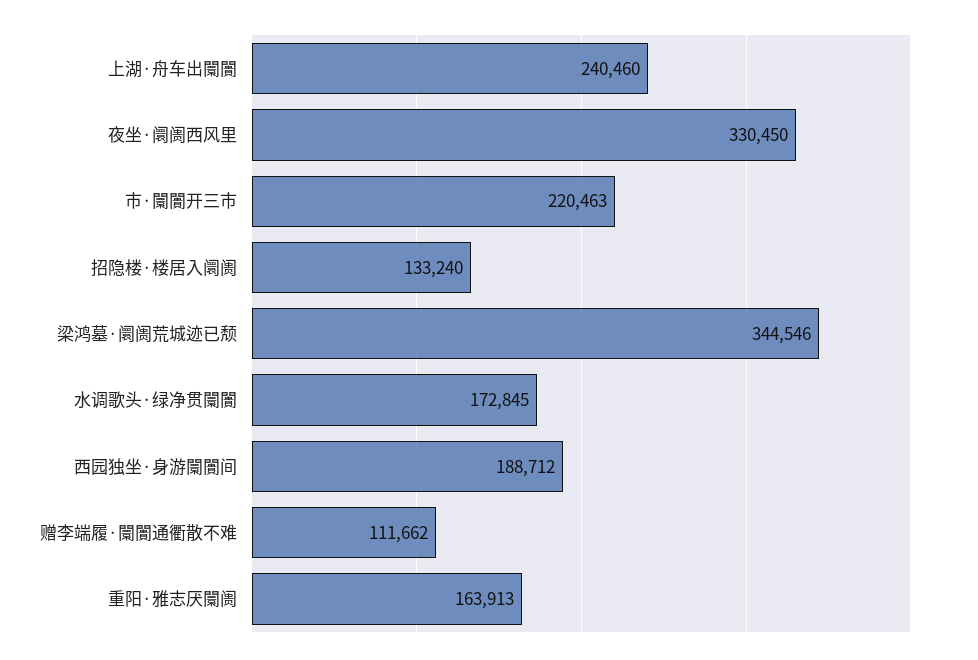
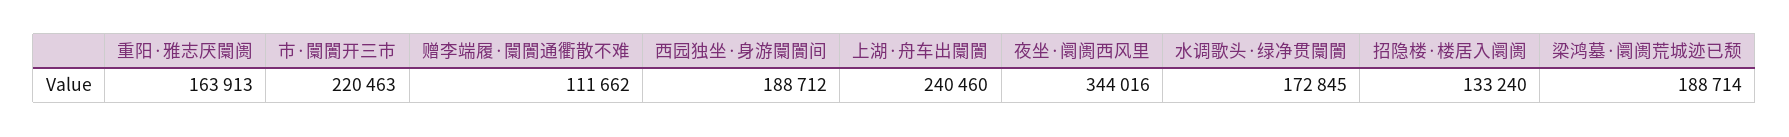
  {
    "上湖·舟车出闤闠": 240460,
-   "夜坐·阛阓西风里": 330450,
+   "夜坐·阛阓西风里": 344016,
    "市·闤闠开三市": 220463,
    "招隐楼·楼居入阛阓": 133240,
-   "梁鸿墓·阛阓荒城迹已颓": 344546,
+   "梁鸿墓·阛阓荒城迹已颓": 188714,
    "水调歌头·绿净贯闤闠": 172845,
    "西园独坐·身游闤闠间": 188712,
    "赠李端履·闤闠通衢散不难": 111662,
    "重阳·雅志厌闤阓": 163913
  }

